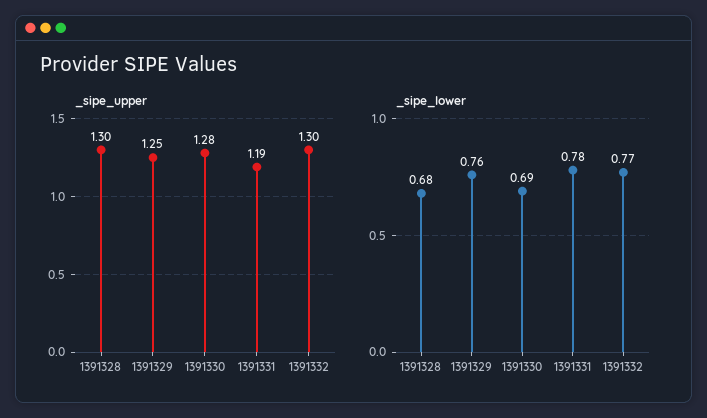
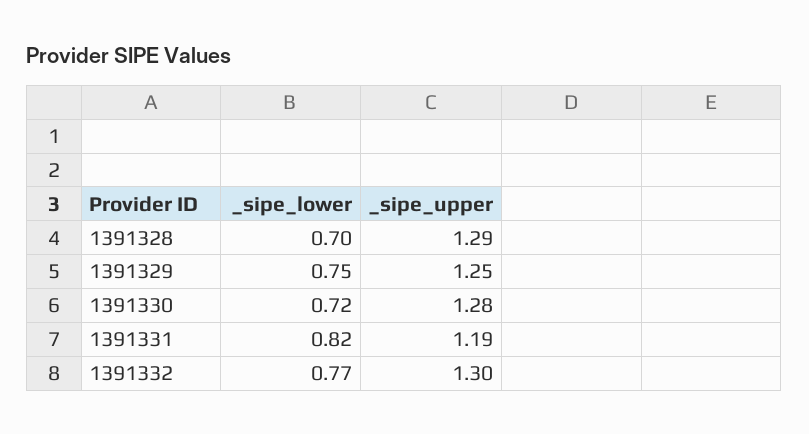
  {
    "_sipe_upper": {
-     "1391328": 1.3,
+     "1391328": 1.29,
      "1391329": 1.25,
      "1391330": 1.28,
      "1391331": 1.19,
      "1391332": 1.3
    },
    "_sipe_lower": {
-     "1391328": 0.68,
+     "1391328": 0.7,
-     "1391329": 0.76,
+     "1391329": 0.75,
-     "1391330": 0.69,
+     "1391330": 0.72,
-     "1391331": 0.78,
+     "1391331": 0.82,
      "1391332": 0.77
    }
  }

